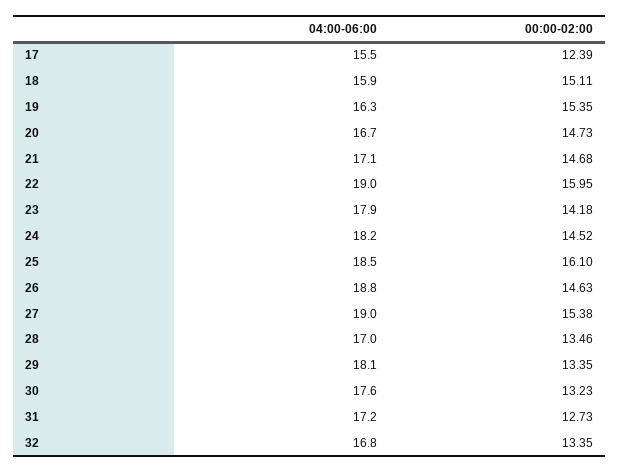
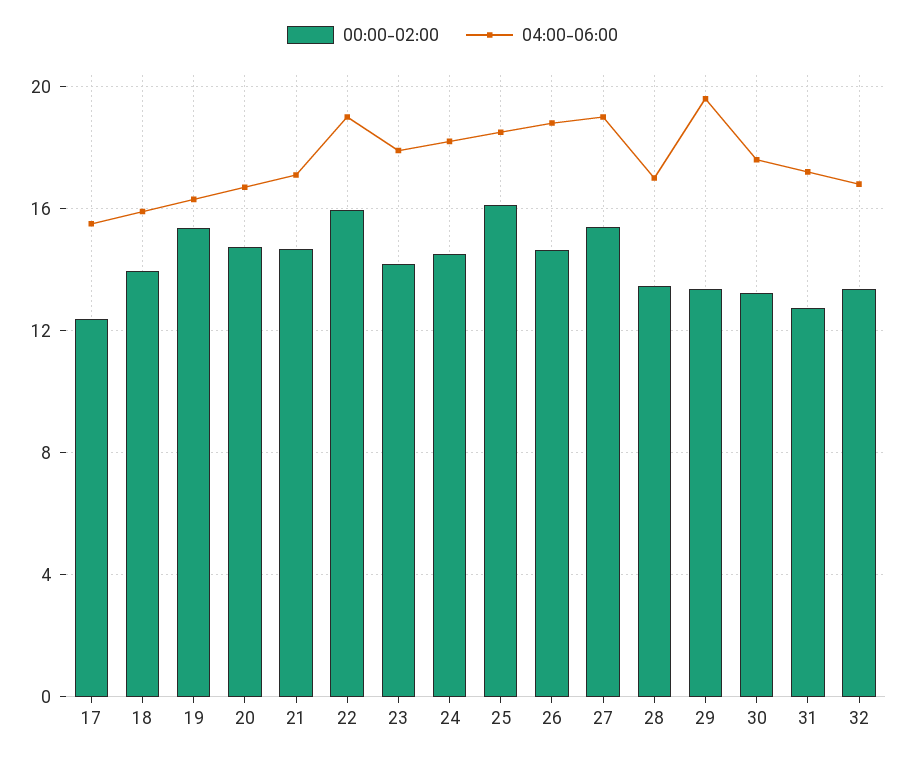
  {
    "04:00-06:00": {
      "17": 15.5,
      "18": 15.9,
      "19": 16.3,
      "20": 16.7,
      "21": 17.1,
      "22": 19,
      "23": 17.9,
      "24": 18.2,
      "25": 18.5,
      "26": 18.8,
      "27": 19,
      "28": 17,
-     "29": 18.1,
+     "29": 19.5,
      "30": 17.6,
      "31": 17.2,
      "32": 16.8
    },
    "00:00-02:00": {
      "17": 12.39,
-     "18": 15.11,
+     "18": 14,
      "19": 15.35,
      "20": 14.73,
      "21": 14.68,
      "22": 15.95,
      "23": 14.18,
      "24": 14.52,
      "25": 16.1,
      "26": 14.63,
      "27": 15.38,
      "28": 13.46,
      "29": 13.35,
      "30": 13.23,
      "31": 12.73,
      "32": 13.35
    }
  }

